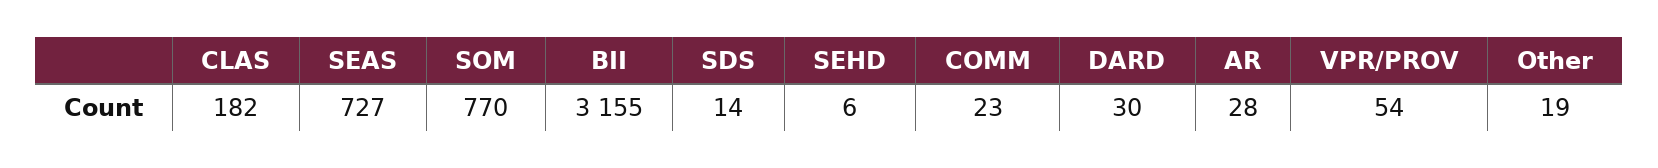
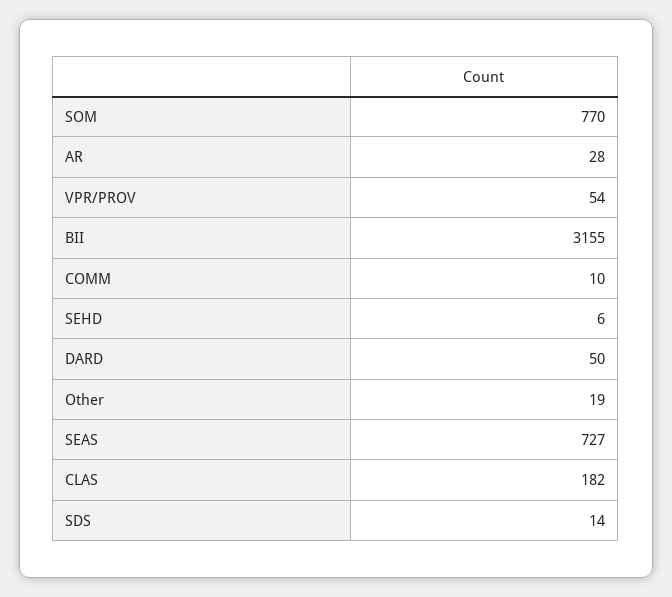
  {
    "CLAS": 182,
    "SEAS": 727,
    "SOM": 770,
    "BII": 3155,
    "SDS": 14,
    "SEHD": 6,
-   "COMM": 23,
+   "COMM": 10,
-   "DARD": 30,
+   "DARD": 50,
    "AR": 28,
    "VPR/PROV": 54,
    "Other": 19
  }

